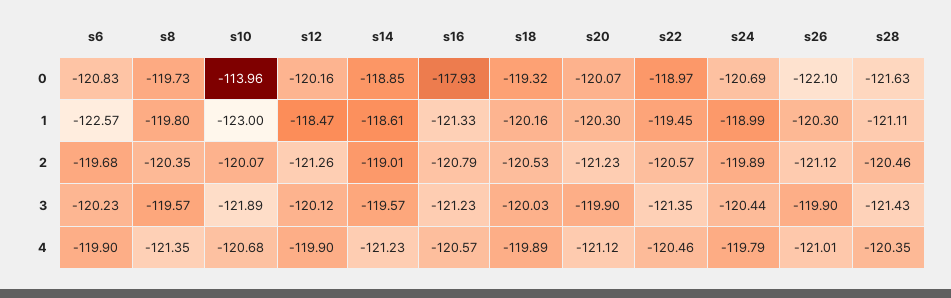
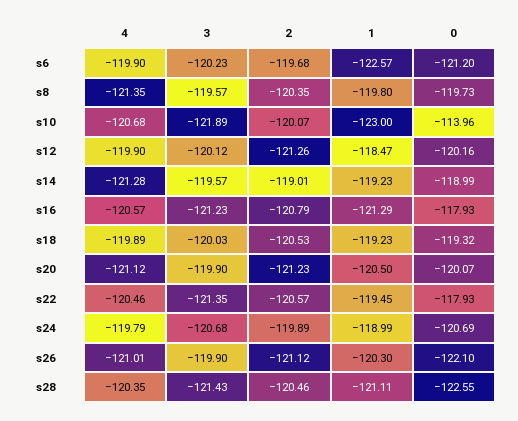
  {
    "s6": {
-     "0": -120.83,
+     "0": -121.2,
      "1": -122.57,
      "2": -119.68,
      "3": -120.23,
      "4": -119.9
    },
    "s8": {
      "0": -119.73,
      "1": -119.8,
      "2": -120.35,
      "3": -119.57,
      "4": -121.35
    },
    "s10": {
      "0": -113.96,
      "1": -123,
      "2": -120.07,
      "3": -121.89,
      "4": -120.68
    },
    "s12": {
      "0": -120.16,
      "1": -118.47,
      "2": -121.26,
      "3": -120.12,
      "4": -119.9
    },
    "s14": {
-     "0": -118.85,
+     "0": -118.99,
-     "1": -118.61,
+     "1": -119.23,
      "2": -119.01,
      "3": -119.57,
-     "4": -121.23
+     "4": -121.28
    },
    "s16": {
      "0": -117.93,
-     "1": -121.33,
+     "1": -121.29,
      "2": -120.79,
      "3": -121.23,
      "4": -120.57
    },
    "s18": {
      "0": -119.32,
-     "1": -120.16,
+     "1": -119.23,
      "2": -120.53,
      "3": -120.03,
      "4": -119.89
    },
    "s20": {
      "0": -120.07,
-     "1": -120.3,
+     "1": -120.5,
      "2": -121.23,
      "3": -119.9,
      "4": -121.12
    },
    "s22": {
-     "0": -118.97,
+     "0": -117.93,
      "1": -119.45,
      "2": -120.57,
      "3": -121.35,
      "4": -120.46
    },
    "s24": {
      "0": -120.69,
      "1": -118.99,
      "2": -119.89,
-     "3": -120.44,
+     "3": -120.68,
      "4": -119.79
    },
    "s26": {
      "0": -122.1,
      "1": -120.3,
      "2": -121.12,
      "3": -119.9,
      "4": -121.01
    },
    "s28": {
-     "0": -121.63,
+     "0": -122.55,
      "1": -121.11,
      "2": -120.46,
      "3": -121.43,
      "4": -120.35
    }
  }

